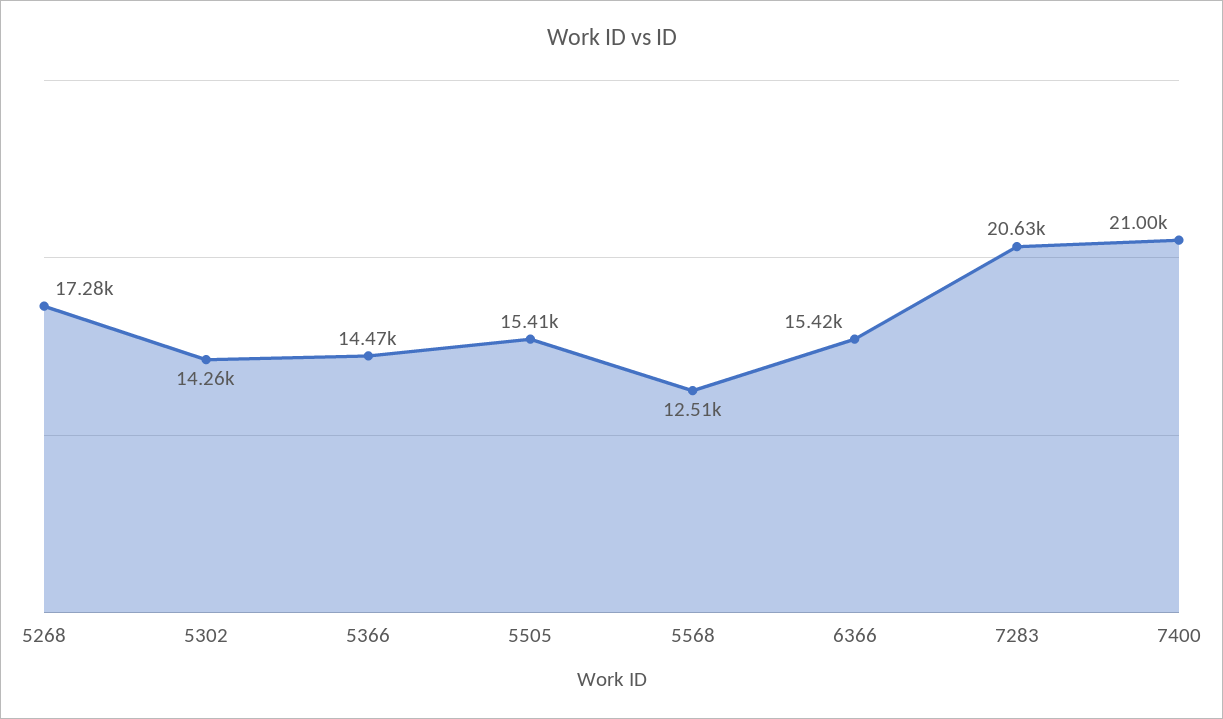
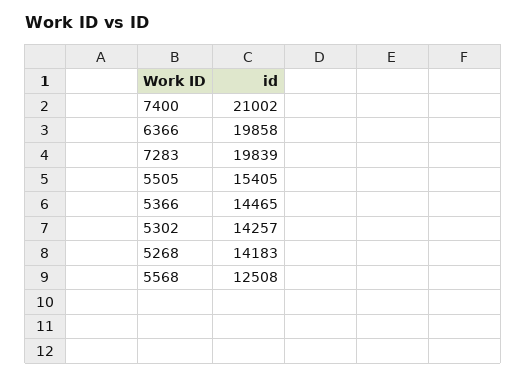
  {
-   "5268": 17280,
+   "5268": 14183,
    "5302": 14257,
    "5366": 14465,
    "5505": 15405,
    "5568": 12508,
-   "6366": 15420,
+   "6366": 19858,
-   "7283": 20630,
+   "7283": 19839,
    "7400": 21002
  }

